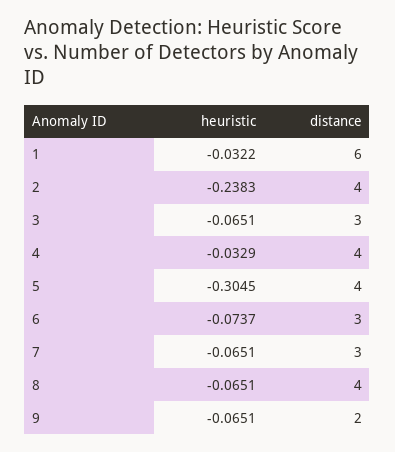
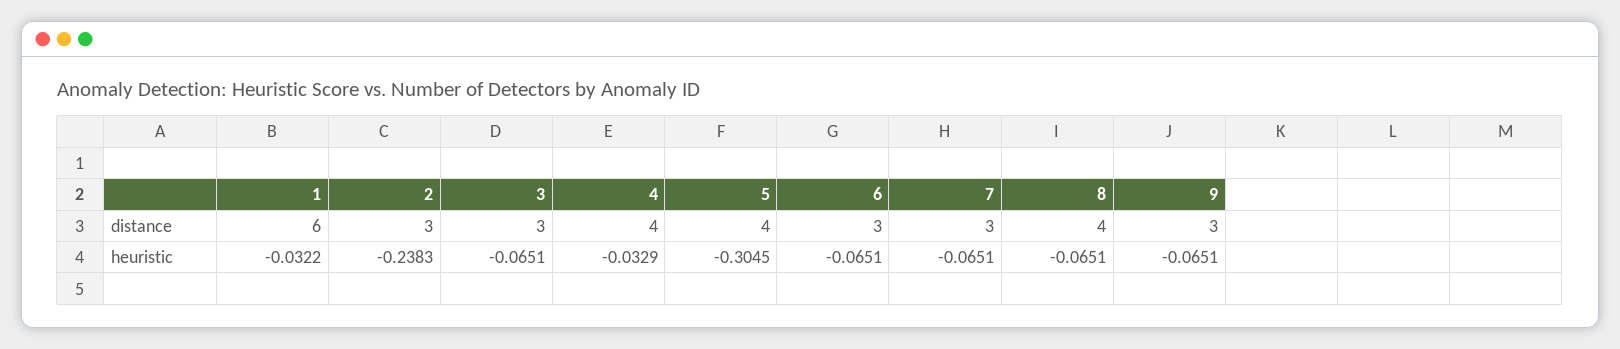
  {
    "heuristic": {
      "1": -0.0322,
      "2": -0.2383,
      "3": -0.0651,
      "4": -0.0329,
      "5": -0.3045,
-     "6": -0.0737,
+     "6": -0.0651,
      "7": -0.0651,
      "8": -0.0651,
      "9": -0.0651
    },
    "distance": {
      "1": 6,
-     "2": 4,
+     "2": 3,
      "3": 3,
      "4": 4,
      "5": 4,
      "6": 3,
      "7": 3,
      "8": 4,
-     "9": 2
+     "9": 3
    }
  }

